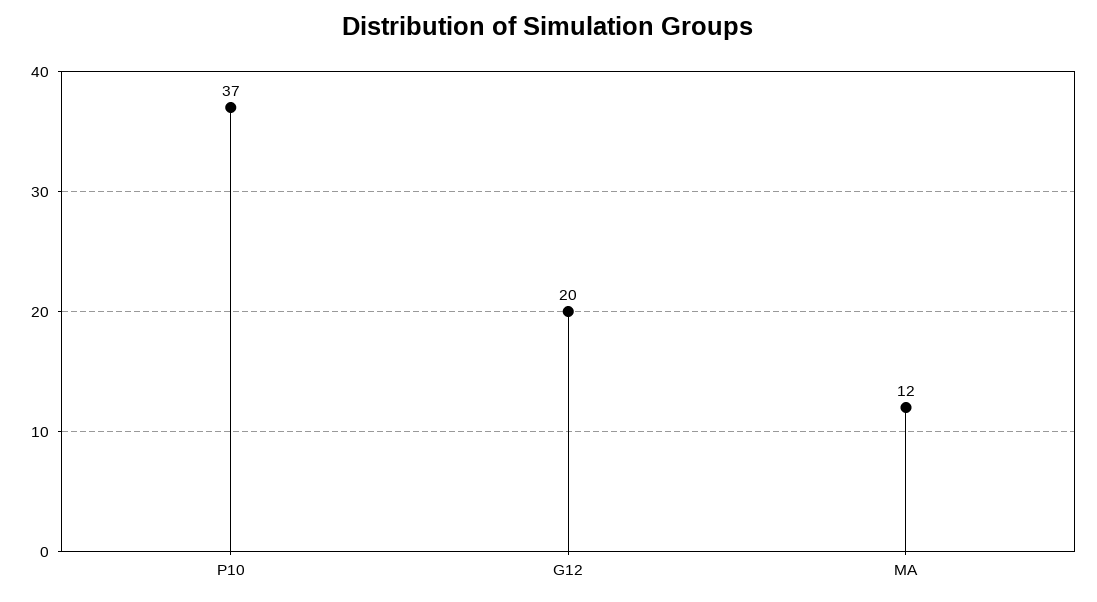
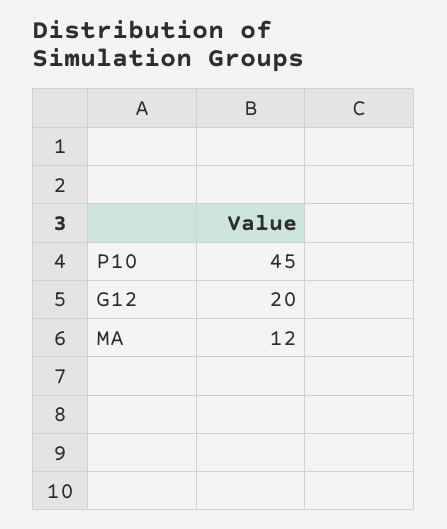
  {
-   "P10": 37,
+   "P10": 45,
    "G12": 20,
    "MA": 12
  }

